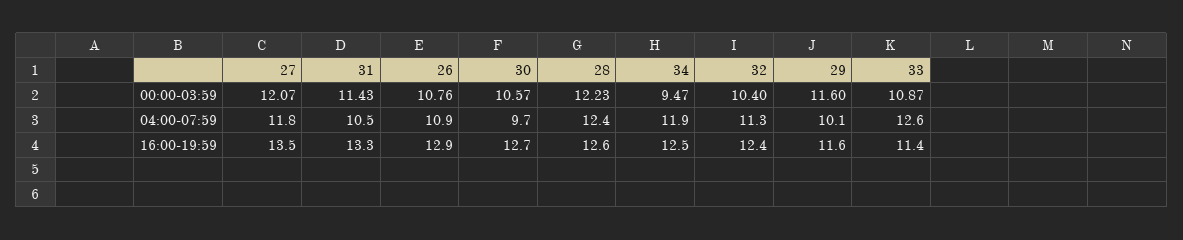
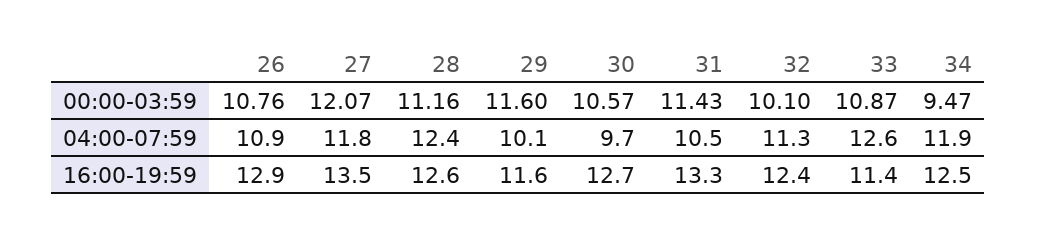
  {
    "27": {
      "00:00-03:59": 12.07,
      "04:00-07:59": 11.8,
      "16:00-19:59": 13.5
    },
    "31": {
      "00:00-03:59": 11.43,
      "04:00-07:59": 10.5,
      "16:00-19:59": 13.3
    },
    "26": {
      "00:00-03:59": 10.76,
      "04:00-07:59": 10.9,
      "16:00-19:59": 12.9
    },
    "30": {
      "00:00-03:59": 10.57,
      "04:00-07:59": 9.7,
      "16:00-19:59": 12.7
    },
    "28": {
-     "00:00-03:59": 12.23,
+     "00:00-03:59": 11.16,
      "04:00-07:59": 12.4,
      "16:00-19:59": 12.6
    },
    "34": {
      "00:00-03:59": 9.47,
      "04:00-07:59": 11.9,
      "16:00-19:59": 12.5
    },
    "32": {
-     "00:00-03:59": 10.4,
+     "00:00-03:59": 10.1,
      "04:00-07:59": 11.3,
      "16:00-19:59": 12.4
    },
    "29": {
      "00:00-03:59": 11.6,
      "04:00-07:59": 10.1,
      "16:00-19:59": 11.6
    },
    "33": {
      "00:00-03:59": 10.87,
      "04:00-07:59": 12.6,
      "16:00-19:59": 11.4
    }
  }

